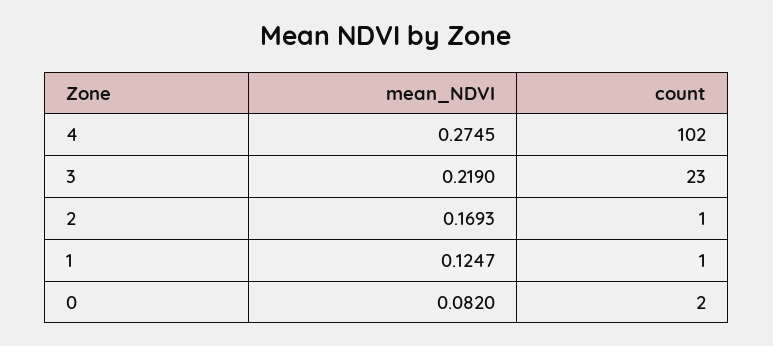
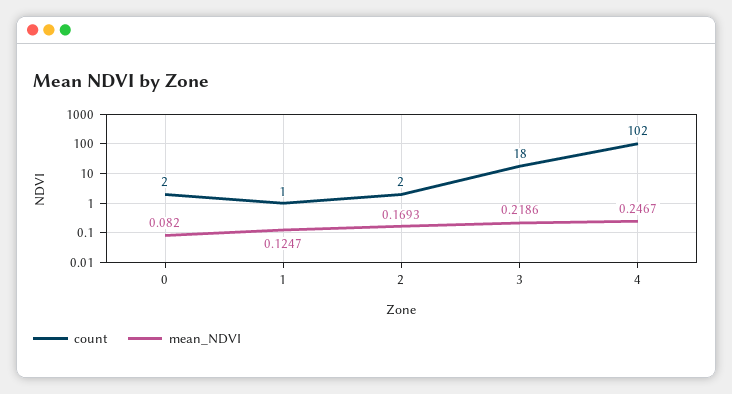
  {
    "mean_NDVI": {
-     "4": 0.2745,
+     "4": 0.2467,
-     "3": 0.219,
+     "3": 0.2186,
      "2": 0.1693,
      "1": 0.1247,
      "0": 0.082
    },
    "count": {
      "4": 102,
-     "3": 23,
+     "3": 18,
-     "2": 1,
+     "2": 2,
      "1": 1,
      "0": 2
    }
  }

